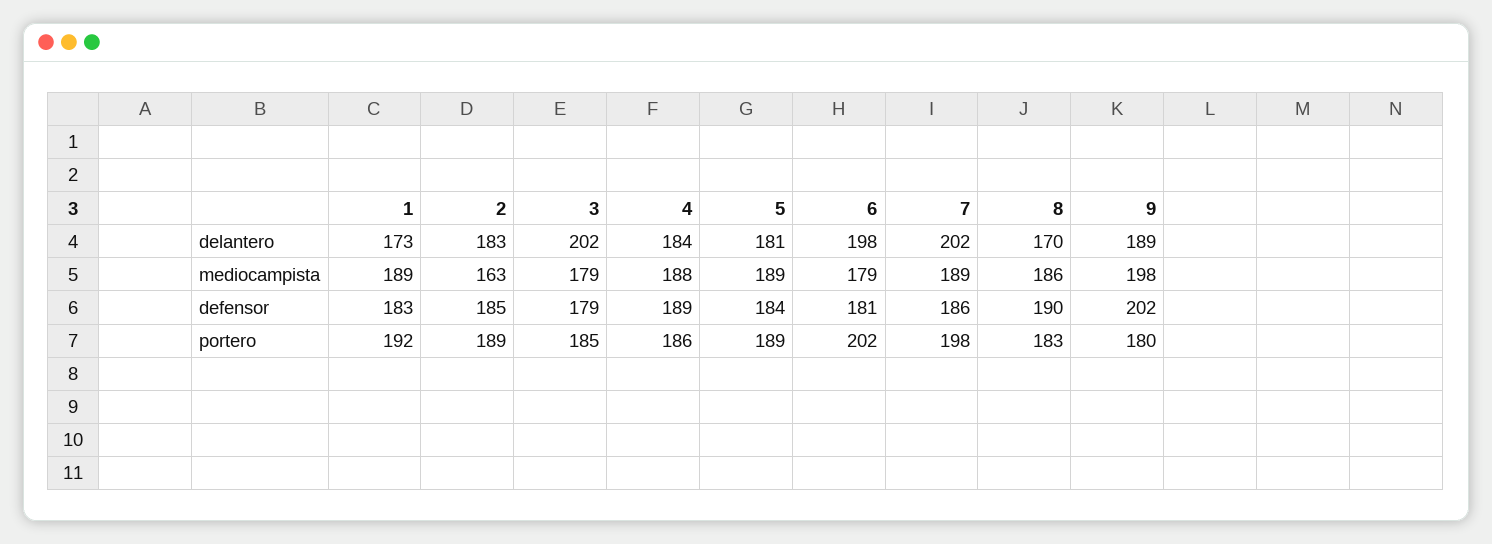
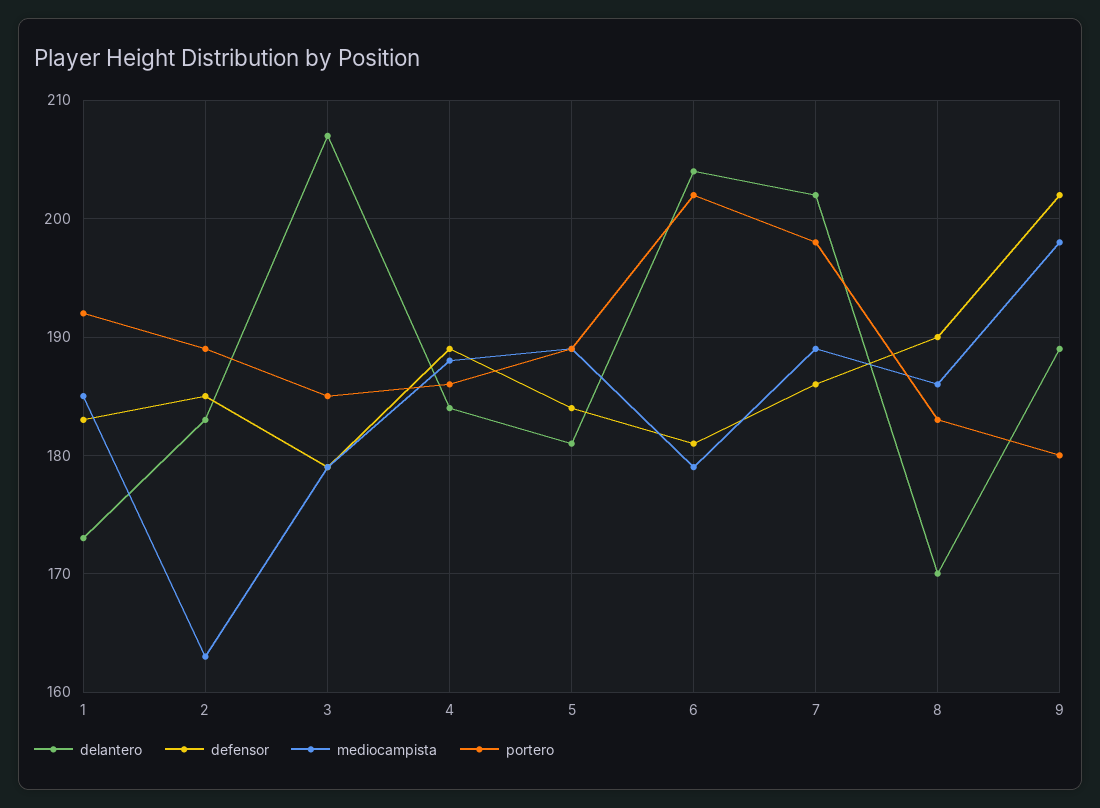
  {
    "delantero": {
      "1": 173,
      "2": 183,
-     "3": 202,
+     "3": 207,
      "4": 184,
      "5": 181,
-     "6": 198,
+     "6": 204,
      "7": 202,
      "8": 170,
      "9": 189
    },
    "mediocampista": {
-     "1": 189,
+     "1": 185,
      "2": 163,
      "3": 179,
      "4": 188,
      "5": 189,
      "6": 179,
      "7": 189,
      "8": 186,
      "9": 198
    },
    "defensor": {
      "1": 183,
      "2": 185,
      "3": 179,
      "4": 189,
      "5": 184,
      "6": 181,
      "7": 186,
      "8": 190,
      "9": 202
    },
    "portero": {
      "1": 192,
      "2": 189,
      "3": 185,
      "4": 186,
      "5": 189,
      "6": 202,
      "7": 198,
      "8": 183,
      "9": 180
    }
  }

